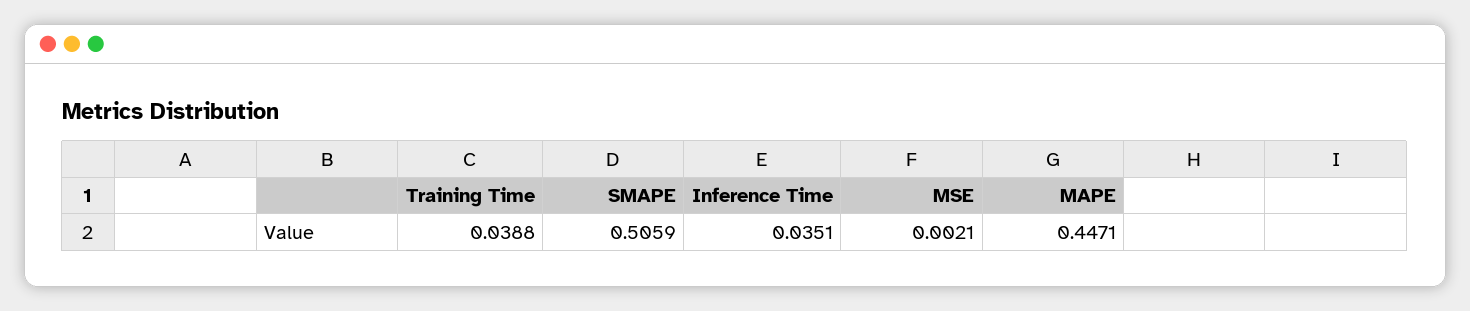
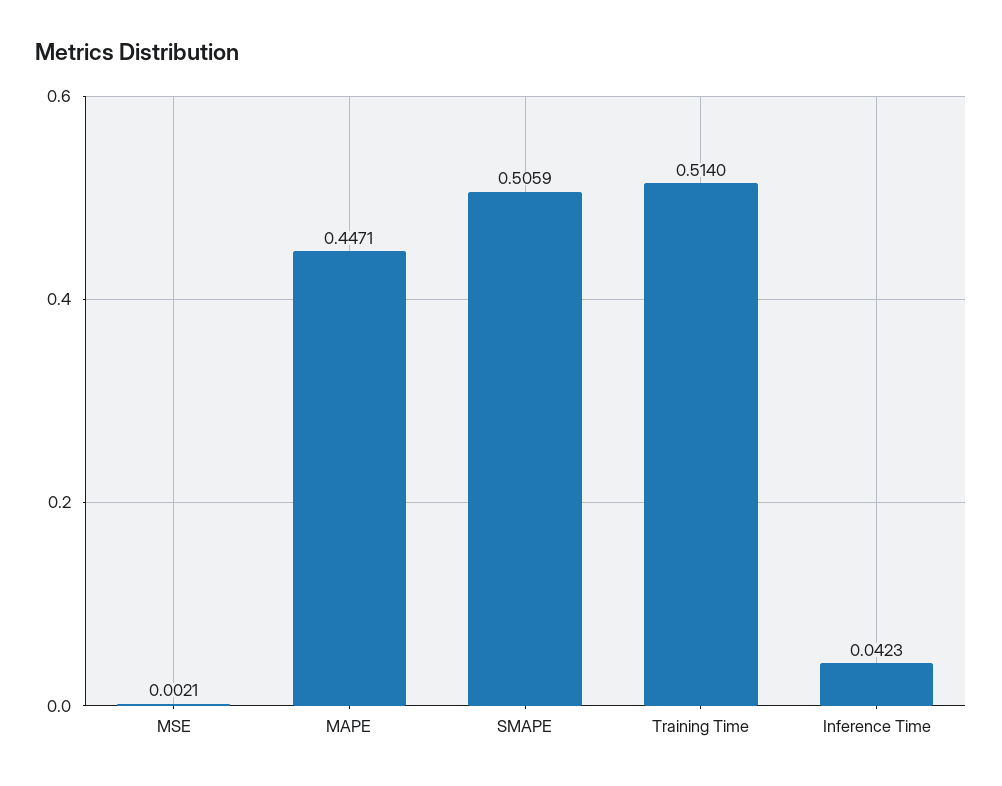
  {
-   "Training Time": 0.0388,
+   "Training Time": 0.514,
    "SMAPE": 0.5059,
-   "Inference Time": 0.0351,
+   "Inference Time": 0.0423,
    "MSE": 0.0021,
    "MAPE": 0.4471
  }

